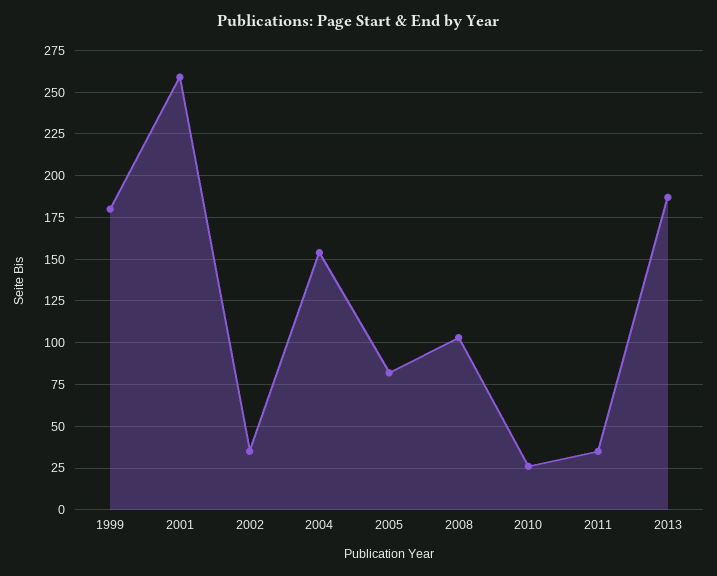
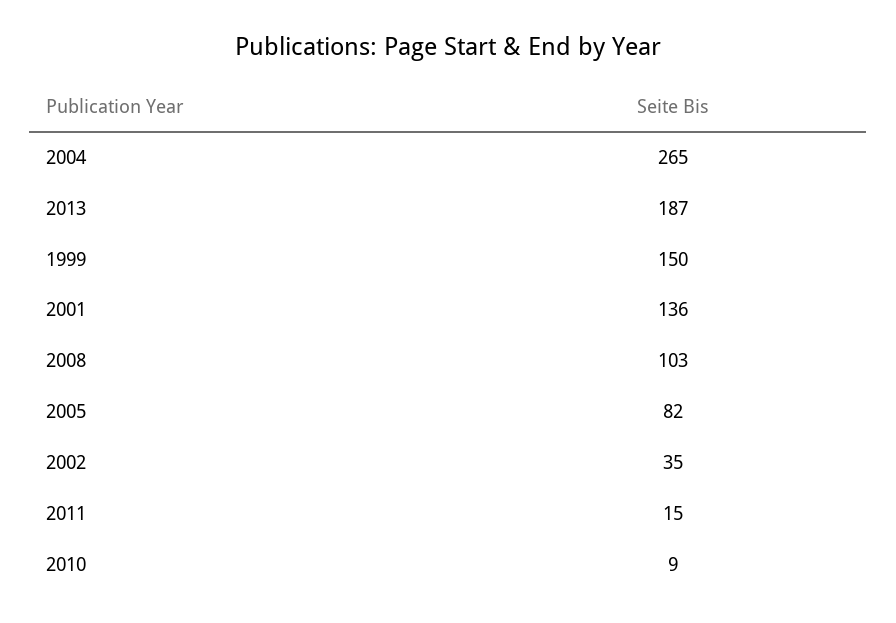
  {
-   "1999": 180,
+   "1999": 150,
-   "2001": 260,
+   "2001": 136,
    "2002": 35,
-   "2004": 155,
+   "2004": 265,
    "2005": 82,
    "2008": 103,
-   "2010": 25,
+   "2010": 9,
-   "2011": 35,
+   "2011": 15,
    "2013": 187
  }

